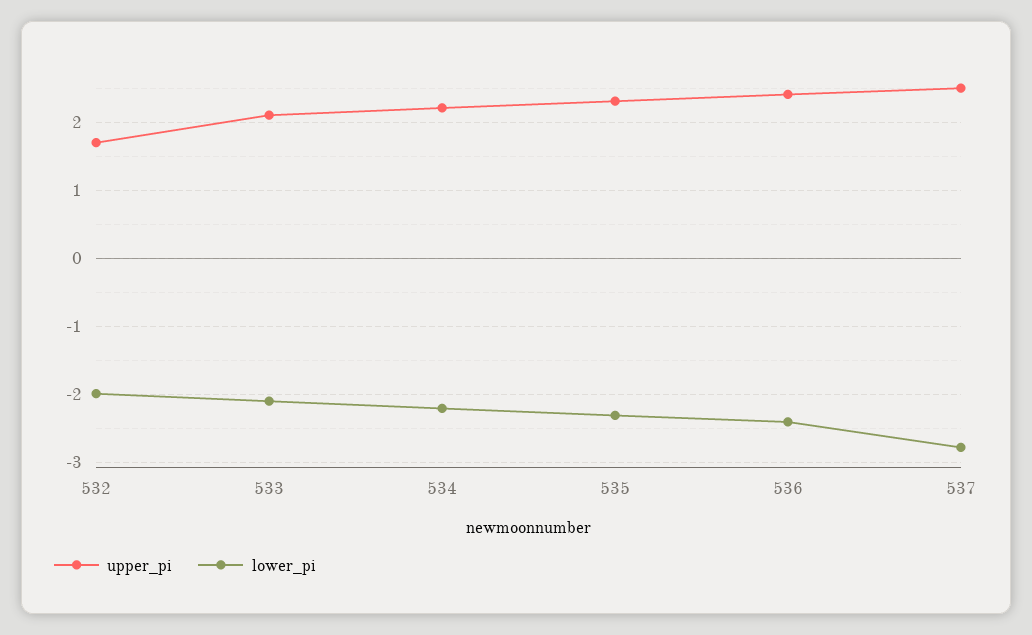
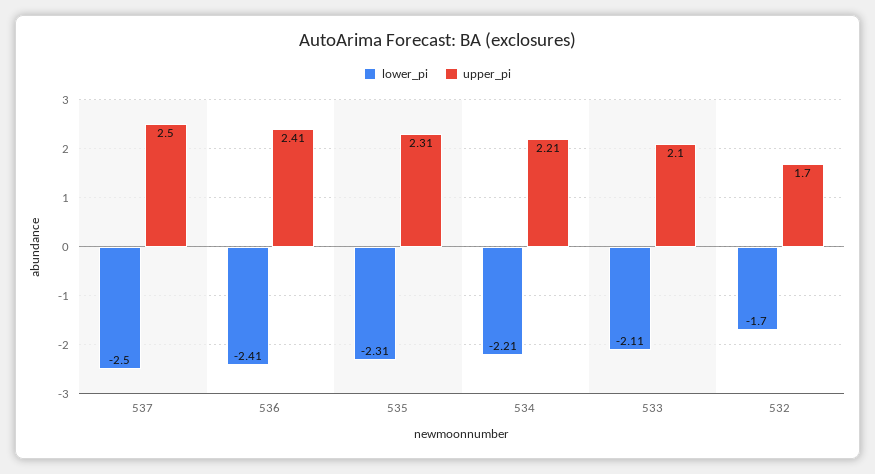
  {
    "upper_pi": {
      "532": 1.7,
      "533": 2.1,
      "534": 2.21,
      "535": 2.31,
      "536": 2.41,
      "537": 2.5
    },
    "lower_pi": {
-     "532": -2,
+     "532": -1.7,
      "533": -2.11,
      "534": -2.21,
      "535": -2.31,
      "536": -2.41,
-     "537": -2.8
+     "537": -2.5
    }
  }

